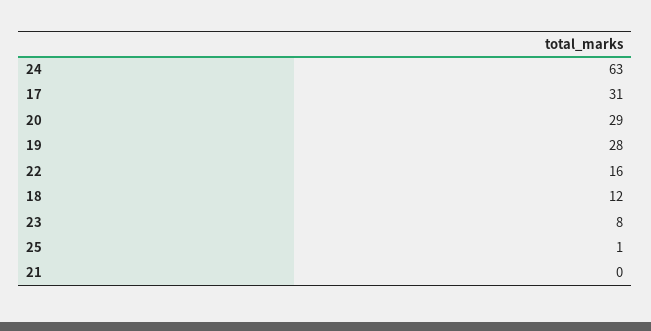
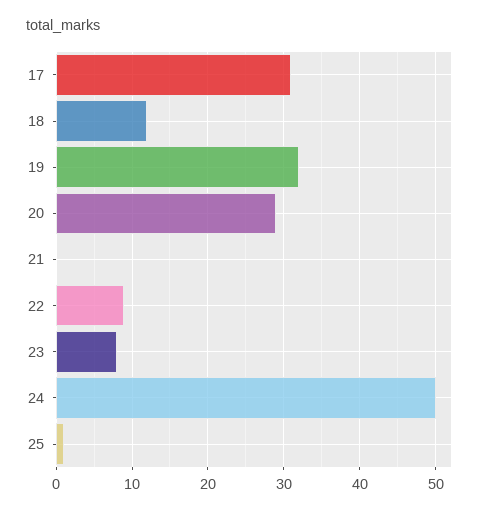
  {
-   "24": 63,
+   "24": 50,
    "17": 31,
    "20": 29,
-   "19": 28,
+   "19": 32,
-   "22": 16,
+   "22": 9,
    "18": 12,
    "23": 8,
    "25": 1,
    "21": 0
  }

